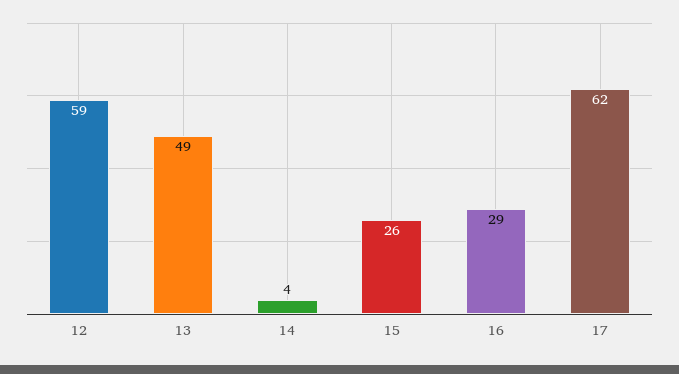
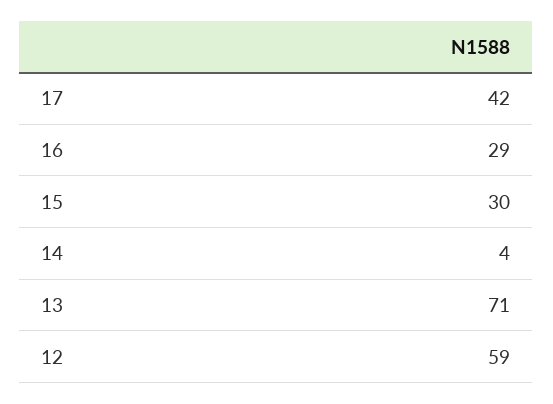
  {
    "12": 59,
-   "13": 49,
+   "13": 71,
    "14": 4,
-   "15": 26,
+   "15": 30,
    "16": 29,
-   "17": 62
+   "17": 42
  }

